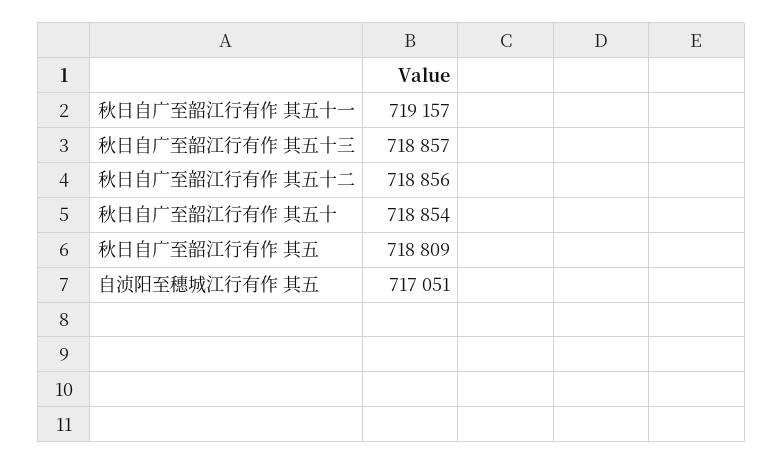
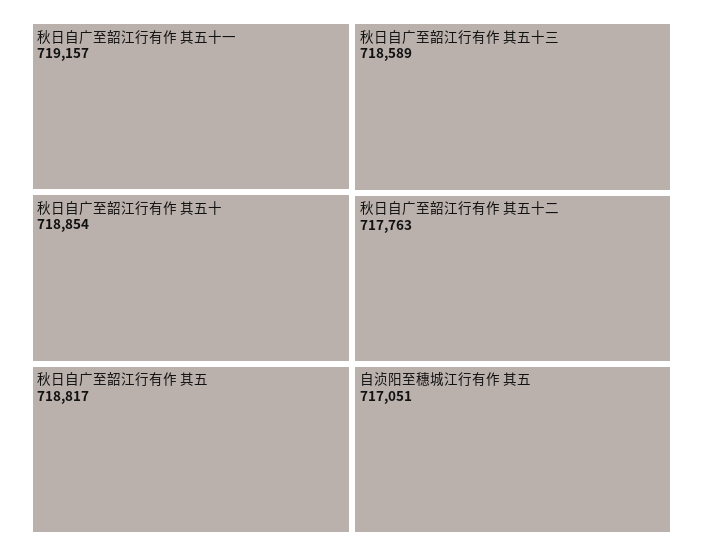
  {
    "秋日自广至韶江行有作 其五十一": 719157,
-   "秋日自广至韶江行有作 其五十三": 718857,
+   "秋日自广至韶江行有作 其五十三": 718589,
-   "秋日自广至韶江行有作 其五十二": 718856,
+   "秋日自广至韶江行有作 其五十二": 717763,
    "秋日自广至韶江行有作 其五十": 718854,
-   "秋日自广至韶江行有作 其五": 718809,
+   "秋日自广至韶江行有作 其五": 718817,
    "自浈阳至穗城江行有作 其五": 717051
  }

